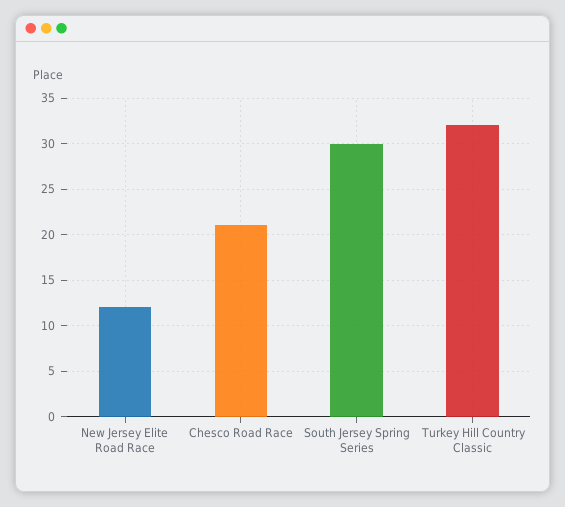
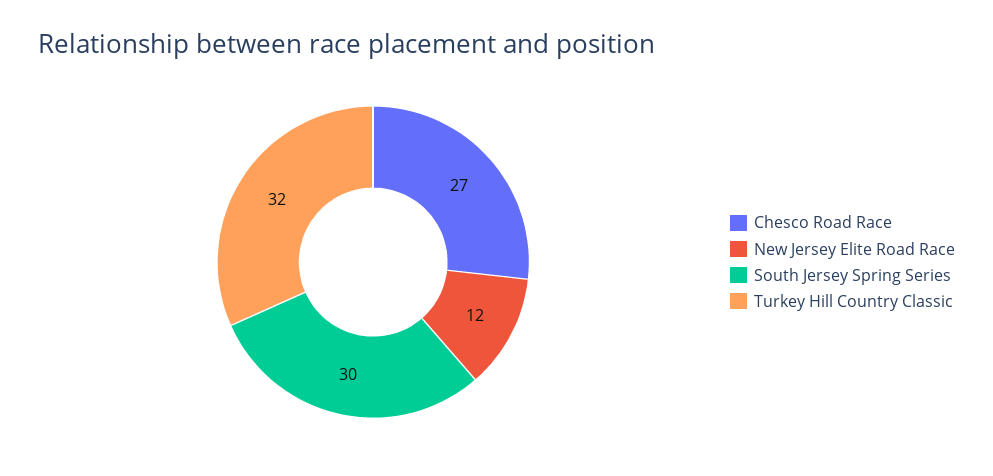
  {
    "New Jersey Elite Road Race": 12,
-   "Chesco Road Race": 21,
+   "Chesco Road Race": 27,
    "South Jersey Spring Series": 30,
    "Turkey Hill Country Classic": 32
  }

